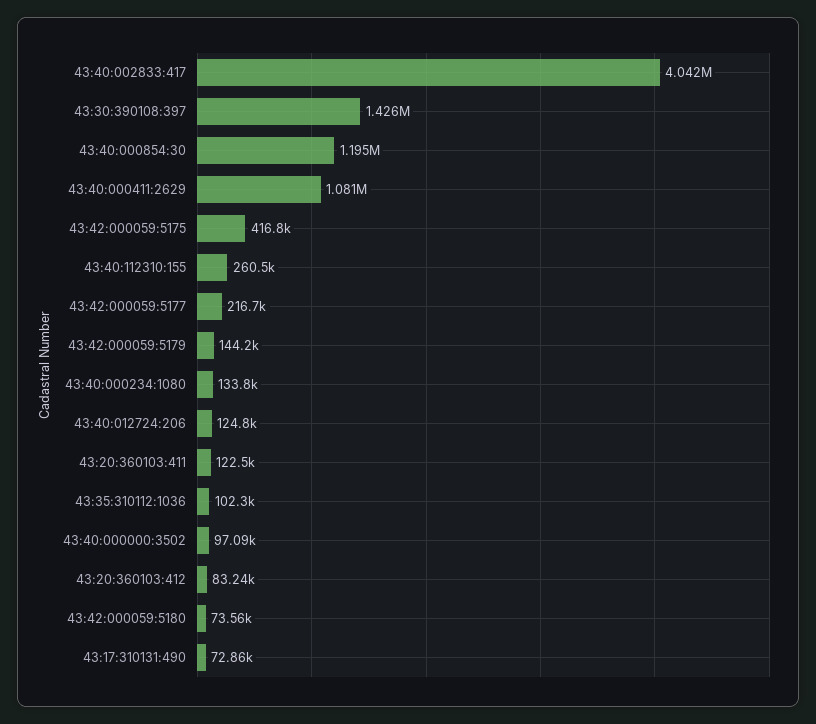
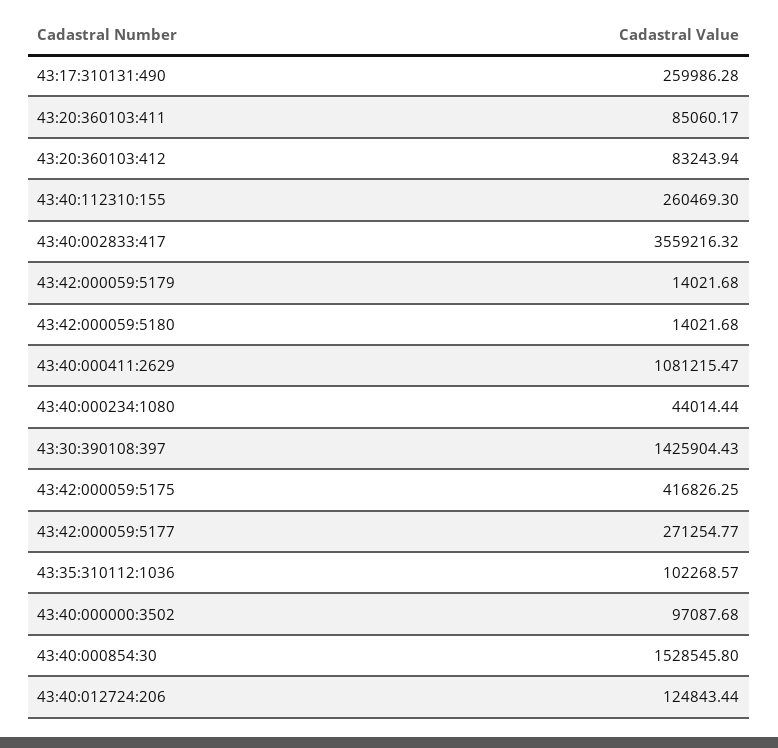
  {
-   "43:40:002833:417": 4042000,
+   "43:40:002833:417": 3559216.32,
    "43:30:390108:397": 1425904.43,
-   "43:40:000854:30": 1195000,
+   "43:40:000854:30": 1528545.8,
    "43:40:000411:2629": 1081215.47,
    "43:42:000059:5175": 416826.25,
    "43:40:112310:155": 260469.3,
-   "43:42:000059:5177": 216700,
+   "43:42:000059:5177": 271254.77,
-   "43:42:000059:5179": 144200,
+   "43:42:000059:5179": 14021.68,
-   "43:40:000234:1080": 133800,
+   "43:40:000234:1080": 44014.44,
    "43:40:012724:206": 124843.44,
-   "43:20:360103:411": 122500,
+   "43:20:360103:411": 85060.17,
    "43:35:310112:1036": 102268.57,
    "43:40:000000:3502": 97087.68,
    "43:20:360103:412": 83243.94,
-   "43:42:000059:5180": 73560,
+   "43:42:000059:5180": 14021.68,
-   "43:17:310131:490": 72860
+   "43:17:310131:490": 259986.28
  }

